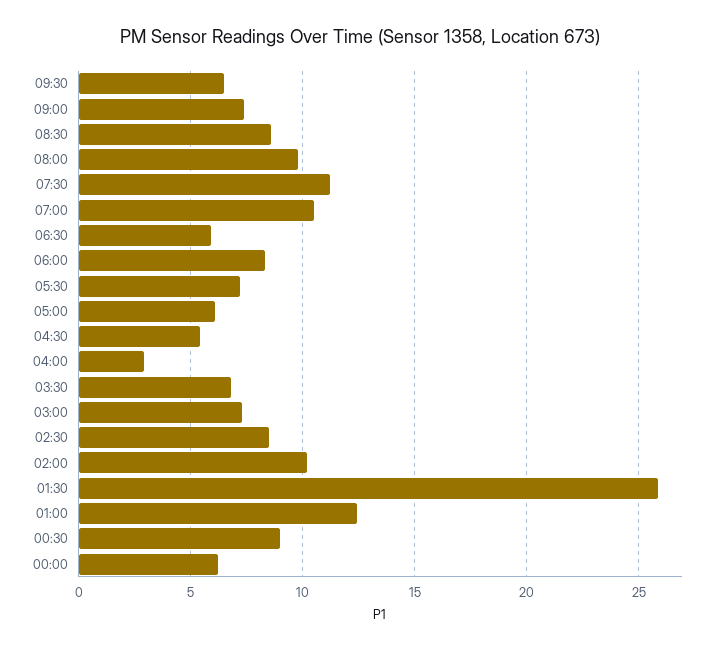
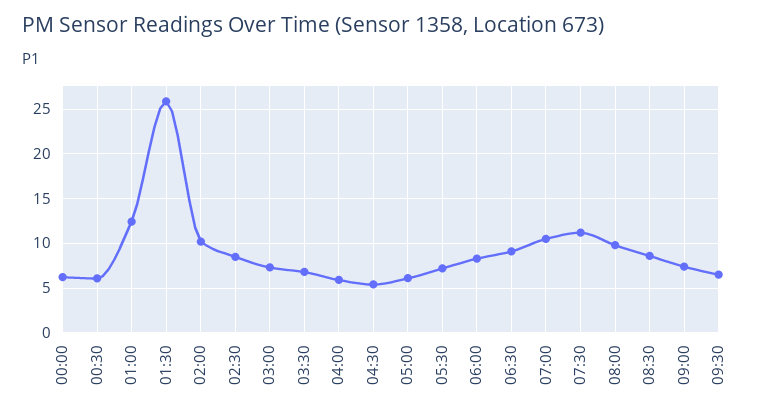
  {
    "09:30": 6.5,
    "09:00": 7.5,
    "08:30": 8.5,
    "08:00": 10,
    "07:30": 11,
    "07:00": 10.5,
-   "06:30": 6,
+   "06:30": 9,
    "06:00": 8.5,
    "05:30": 7,
    "05:00": 6,
    "04:30": 5.5,
-   "04:00": 3,
+   "04:00": 6,
    "03:30": 7,
    "03:00": 7.5,
    "02:30": 8.5,
    "02:00": 10,
    "01:30": 26,
    "01:00": 12.5,
-   "00:30": 9,
+   "00:30": 6,
    "00:00": 6
  }

